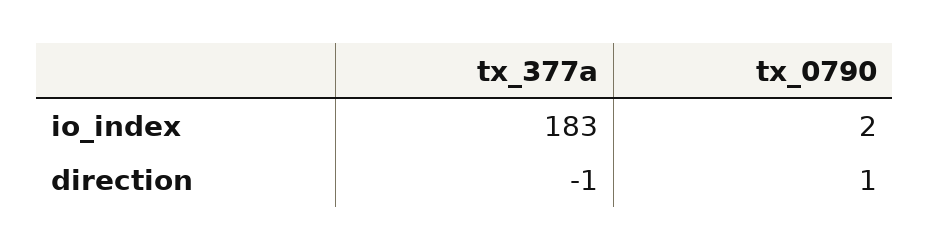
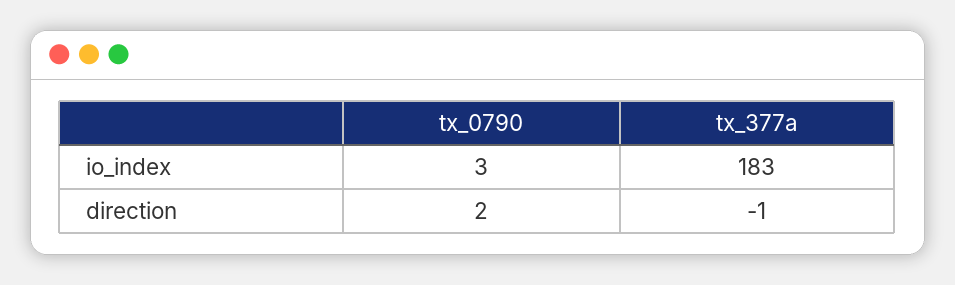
  {
    "tx_377a": {
      "io_index": 183,
      "direction": -1
    },
    "tx_0790": {
-     "io_index": 2,
+     "io_index": 3,
-     "direction": 1
+     "direction": 2
    }
  }

